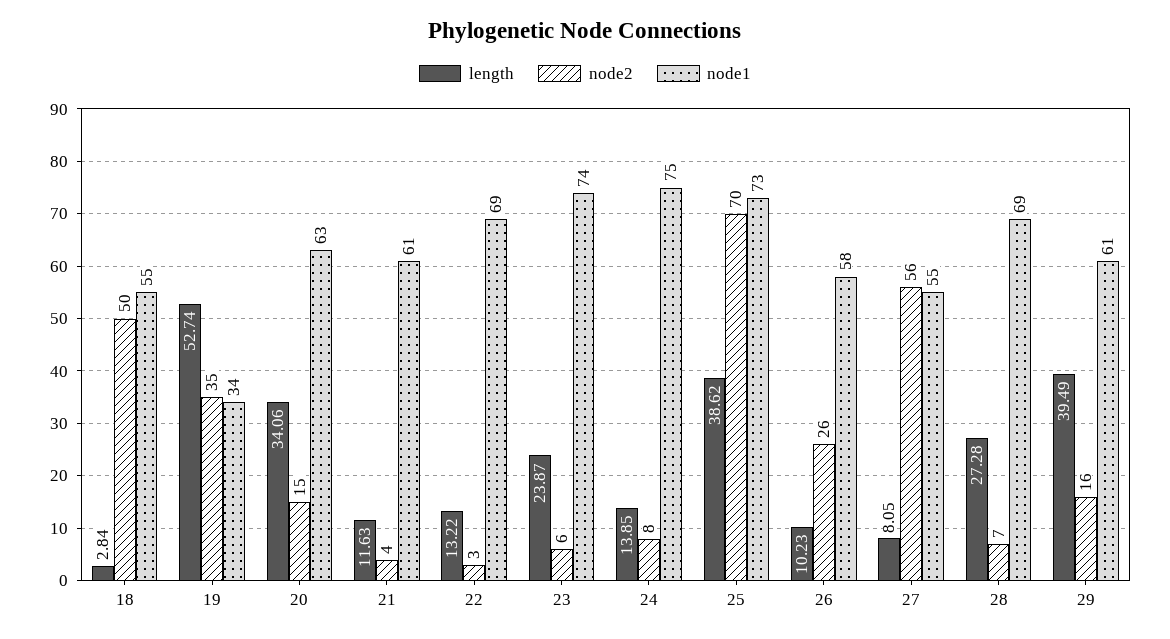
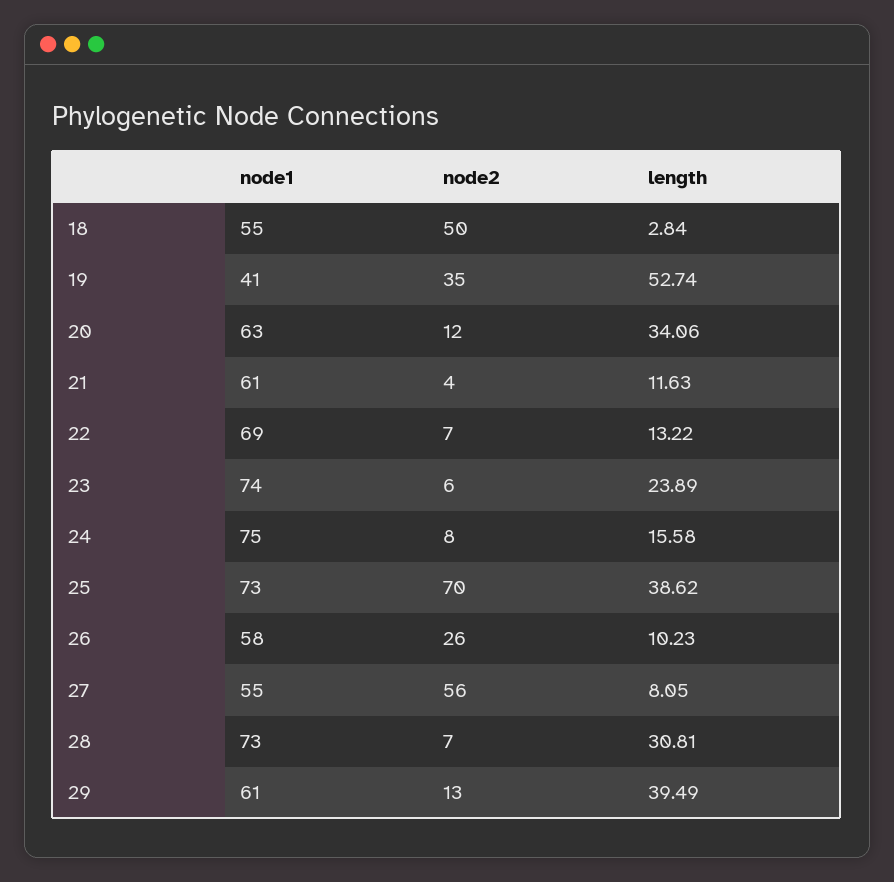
  {
    "length": {
      "18": 2.84,
      "19": 52.74,
      "20": 34.06,
      "21": 11.63,
      "22": 13.22,
-     "23": 23.87,
+     "23": 23.89,
-     "24": 13.85,
+     "24": 15.58,
      "25": 38.62,
      "26": 10.23,
      "27": 8.05,
-     "28": 27.28,
+     "28": 30.81,
      "29": 39.49
    },
    "node2": {
      "18": 50,
      "19": 35,
-     "20": 15,
+     "20": 12,
      "21": 4,
-     "22": 3,
+     "22": 7,
      "23": 6,
      "24": 8,
      "25": 70,
      "26": 26,
      "27": 56,
      "28": 7,
-     "29": 16
+     "29": 13
    },
    "node1": {
      "18": 55,
-     "19": 34,
+     "19": 41,
      "20": 63,
      "21": 61,
      "22": 69,
      "23": 74,
      "24": 75,
      "25": 73,
      "26": 58,
      "27": 55,
-     "28": 69,
+     "28": 73,
      "29": 61
    }
  }

